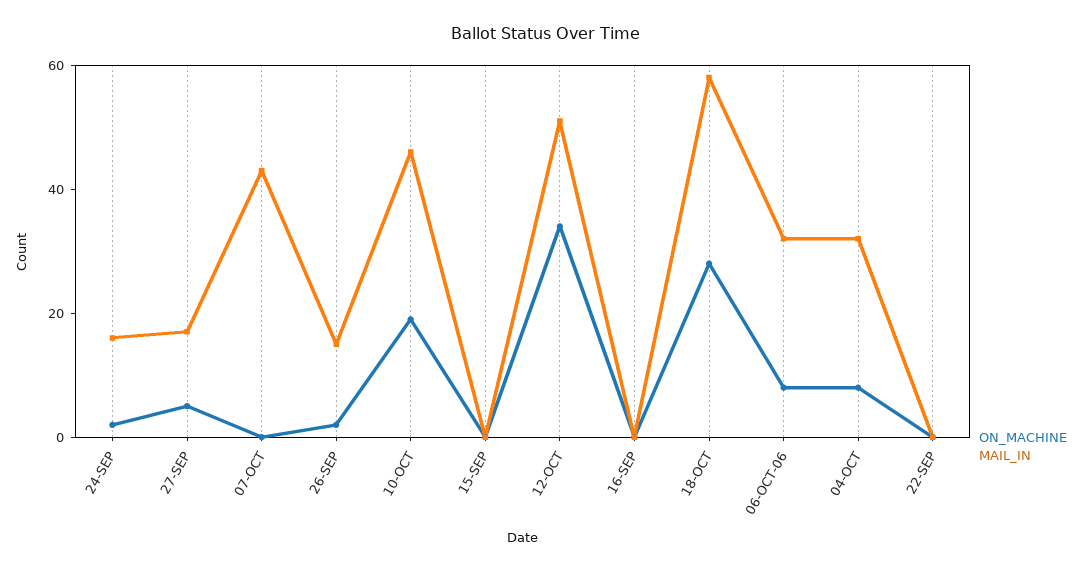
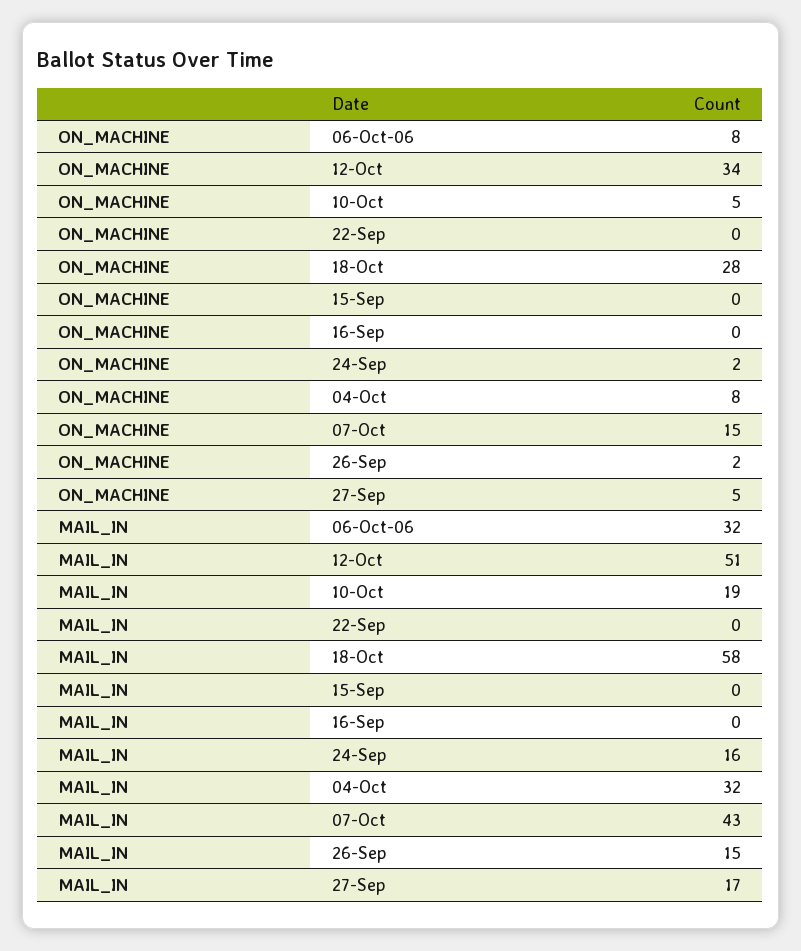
  {
    "ON_MACHINE": {
      "24-SEP": 2,
      "27-SEP": 5,
-     "07-OCT": 0,
+     "07-OCT": 15,
      "26-SEP": 2,
-     "10-OCT": 20,
+     "10-OCT": 5,
      "15-SEP": 0,
      "12-OCT": 34,
      "16-SEP": 0,
      "18-OCT": 28,
      "06-OCT-06": 8,
      "04-OCT": 8,
      "22-SEP": 0
    },
    "MAIL_IN": {
      "24-SEP": 16,
      "27-SEP": 17,
      "07-OCT": 43,
      "26-SEP": 15,
-     "10-OCT": 45,
+     "10-OCT": 19,
      "15-SEP": 0,
      "12-OCT": 51,
      "16-SEP": 0,
      "18-OCT": 58,
      "06-OCT-06": 32,
      "04-OCT": 32,
      "22-SEP": 0
    }
  }

